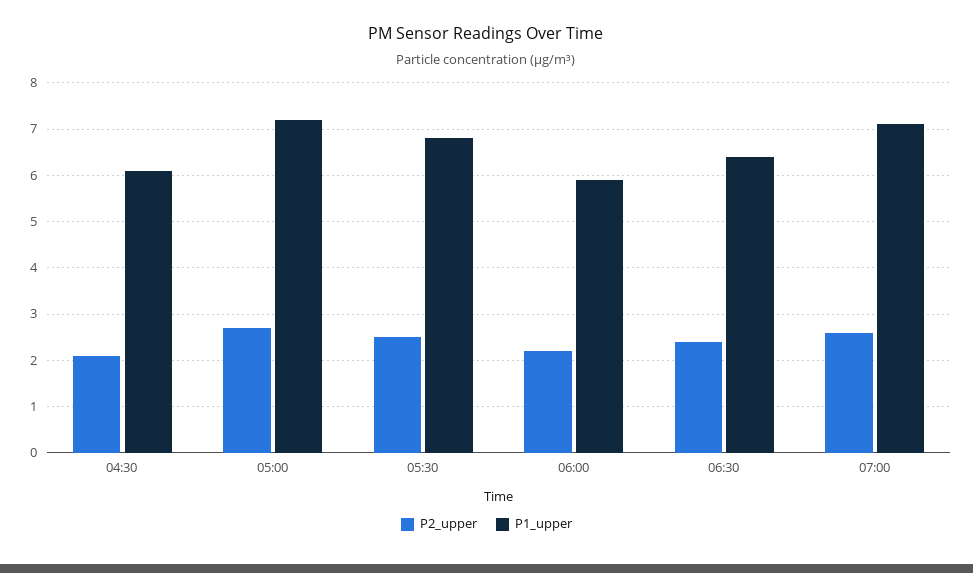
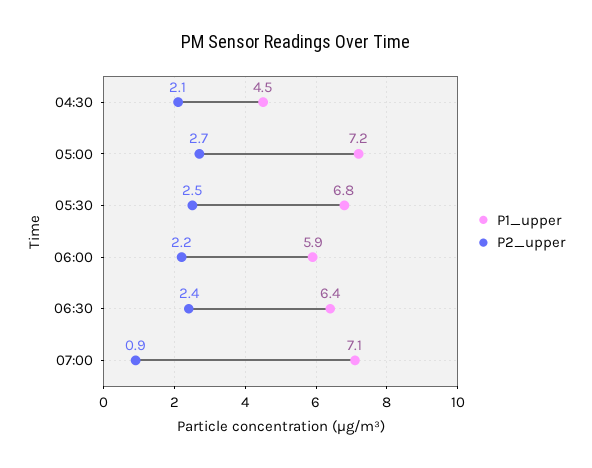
  {
    "P2_upper": {
      "04:30": 2.1,
      "05:00": 2.7,
      "05:30": 2.5,
      "06:00": 2.2,
      "06:30": 2.4,
-     "07:00": 2.5
+     "07:00": 0.9
    },
    "P1_upper": {
-     "04:30": 6,
+     "04:30": 4.5,
      "05:00": 7.2,
      "05:30": 6.8,
      "06:00": 5.9,
      "06:30": 6.4,
      "07:00": 7.1
    }
  }

